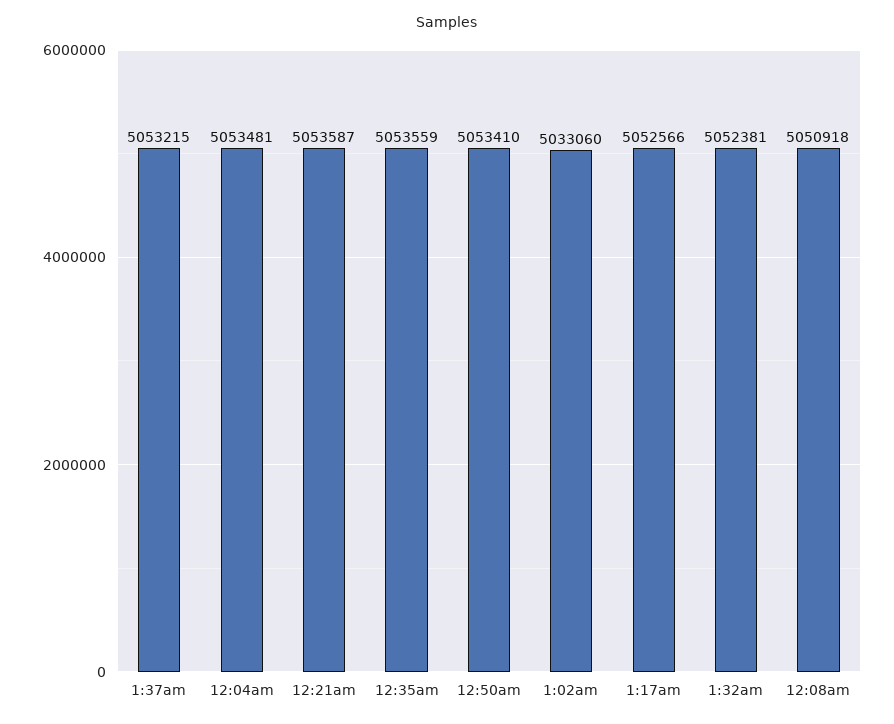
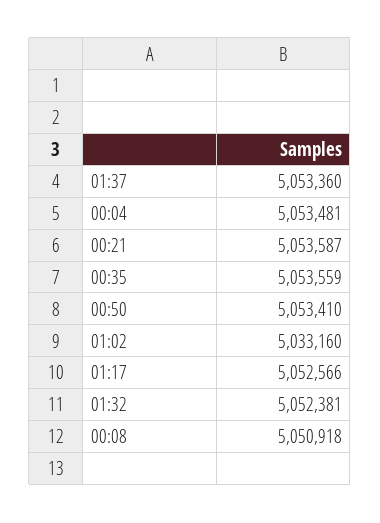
  {
-   "1:37am": 5053215,
+   "1:37am": 5053360,
    "12:04am": 5053481,
    "12:21am": 5053587,
    "12:35am": 5053559,
    "12:50am": 5053410,
-   "1:02am": 5033060,
+   "1:02am": 5033160,
    "1:17am": 5052566,
    "1:32am": 5052381,
    "12:08am": 5050918
  }

